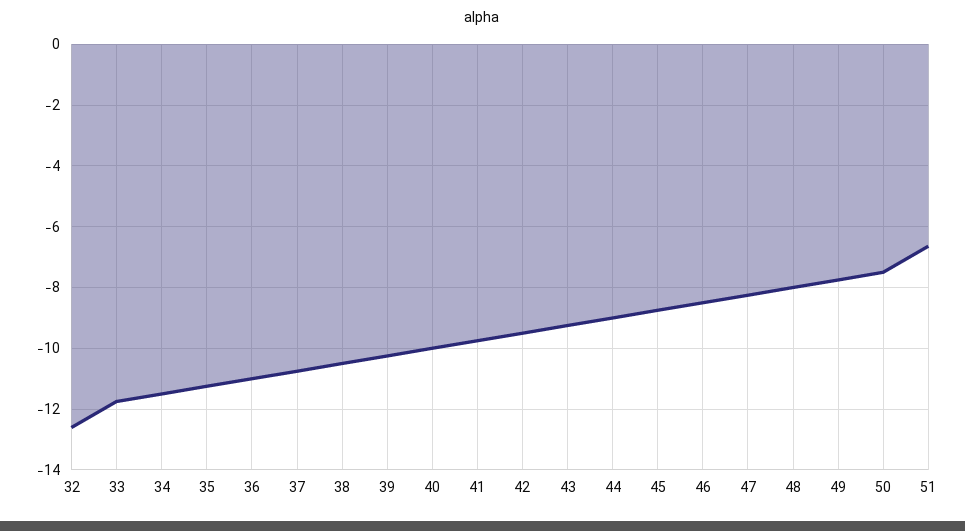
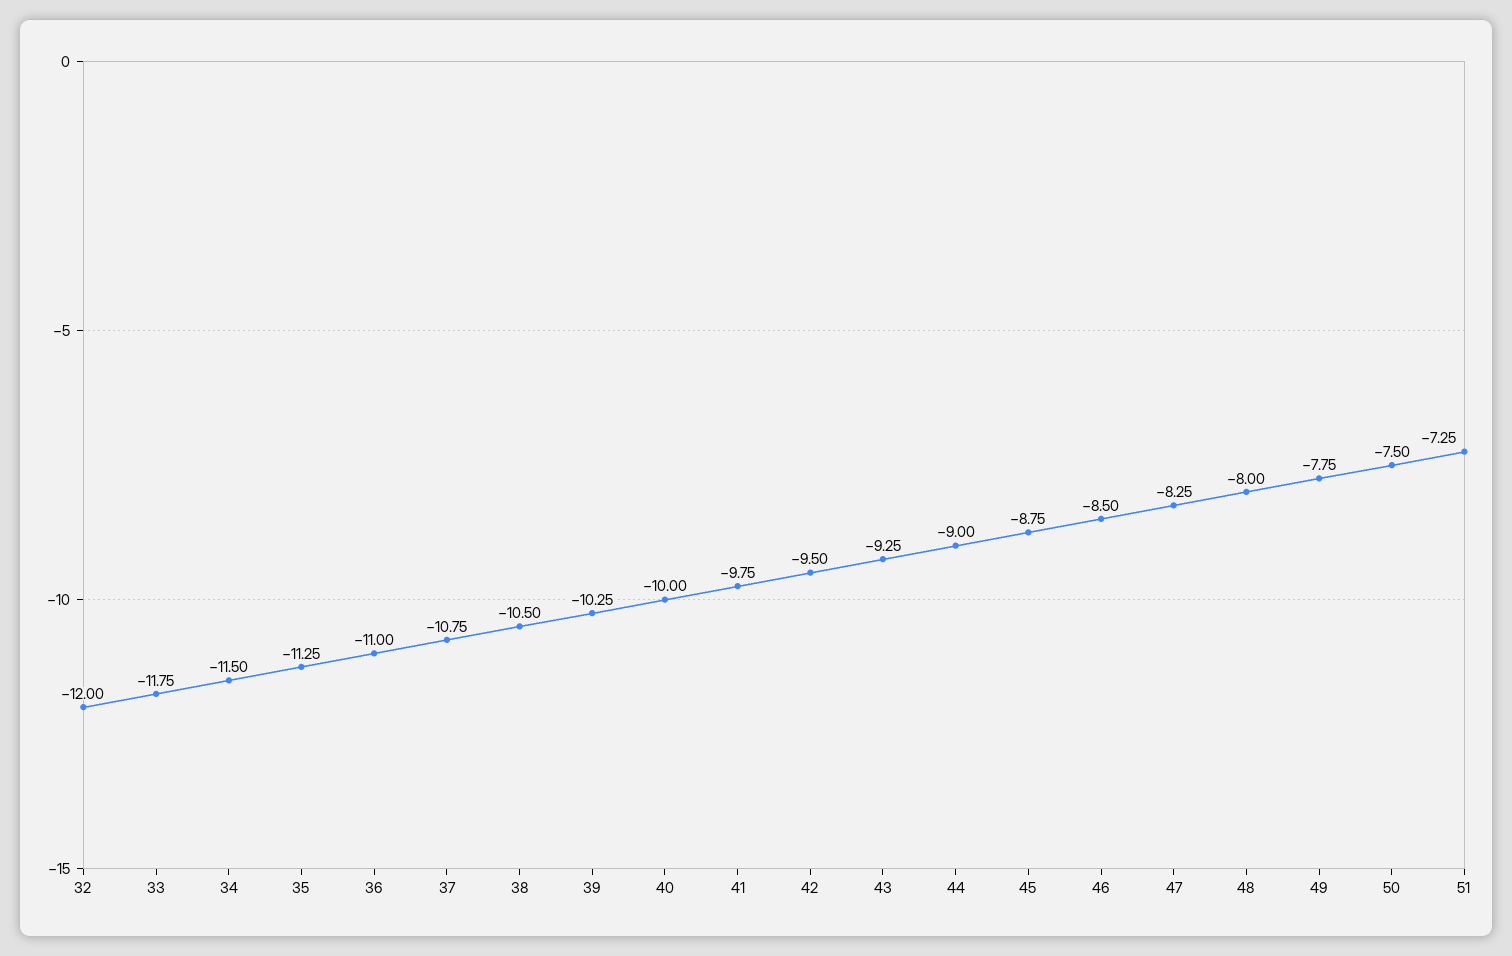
  {
-   "32": -12.6,
+   "32": -12,
    "33": -11.75,
    "34": -11.5,
    "35": -11.25,
    "36": -11,
    "37": -10.75,
    "38": -10.5,
    "39": -10.25,
    "40": -10,
    "41": -9.75,
    "42": -9.5,
    "43": -9.25,
    "44": -9,
    "45": -8.75,
    "46": -8.5,
    "47": -8.25,
    "48": -8,
    "49": -7.75,
    "50": -7.5,
-   "51": -6.6
+   "51": -7.25
  }

